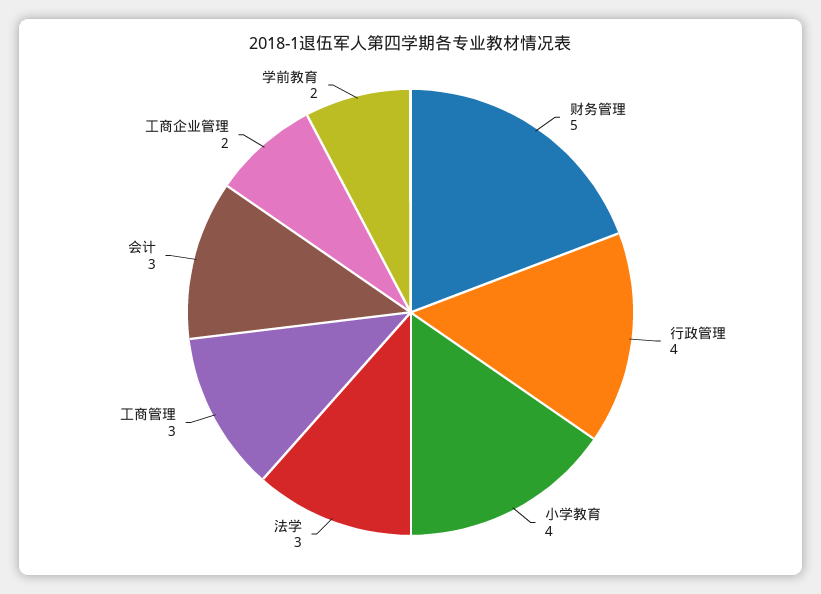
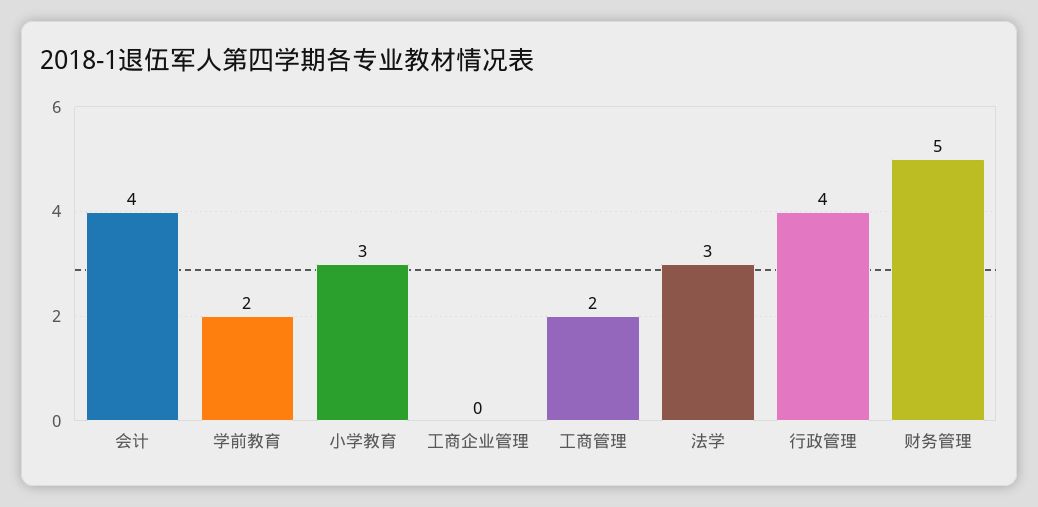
  {
    "财务管理": 5,
    "行政管理": 4,
-   "小学教育": 4,
+   "小学教育": 3,
    "法学": 3,
-   "工商管理": 3,
+   "工商管理": 2,
-   "会计": 3,
+   "会计": 4,
-   "工商企业管理": 2,
+   "工商企业管理": 0,
    "学前教育": 2
  }

